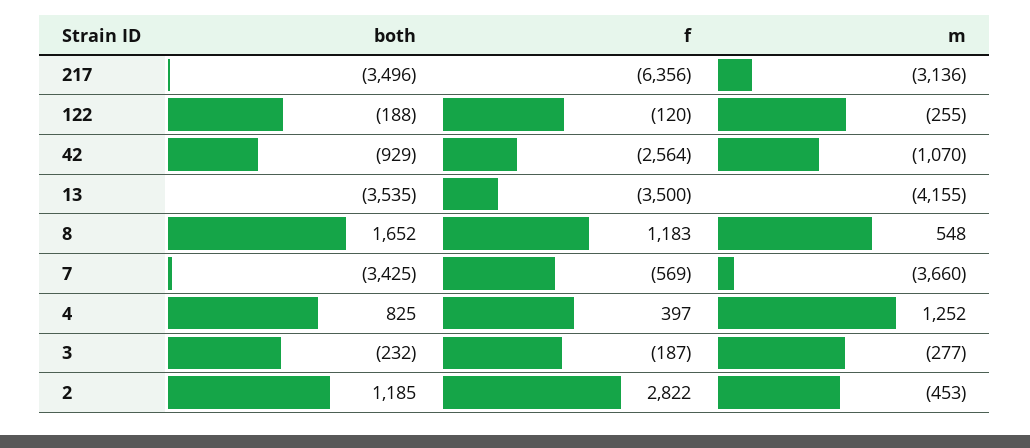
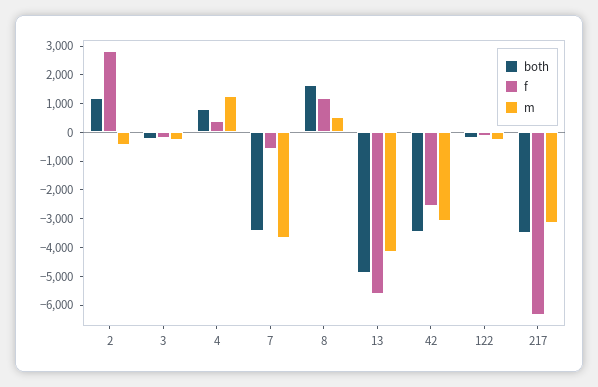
  {
    "both": {
      "217": -3496,
      "122": -188,
-     "42": -929,
+     "42": -3500,
-     "13": -3535,
+     "13": -5000,
      "8": 1652,
      "7": -3425,
      "4": 825,
      "3": -232,
      "2": 1185
    },
    "f": {
      "217": -6356,
      "122": -120,
      "42": -2564,
-     "13": -3500,
+     "13": -5500,
      "8": 1183,
      "7": -569,
      "4": 397,
      "3": -187,
      "2": 2822
    },
    "m": {
      "217": -3136,
      "122": -255,
-     "42": -1070,
+     "42": -3000,
      "13": -4155,
      "8": 548,
      "7": -3660,
      "4": 1252,
      "3": -277,
      "2": -453
    }
  }

